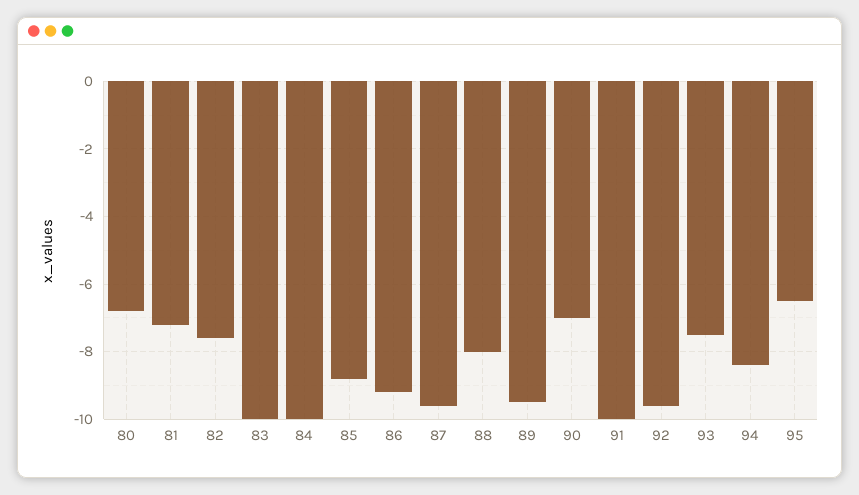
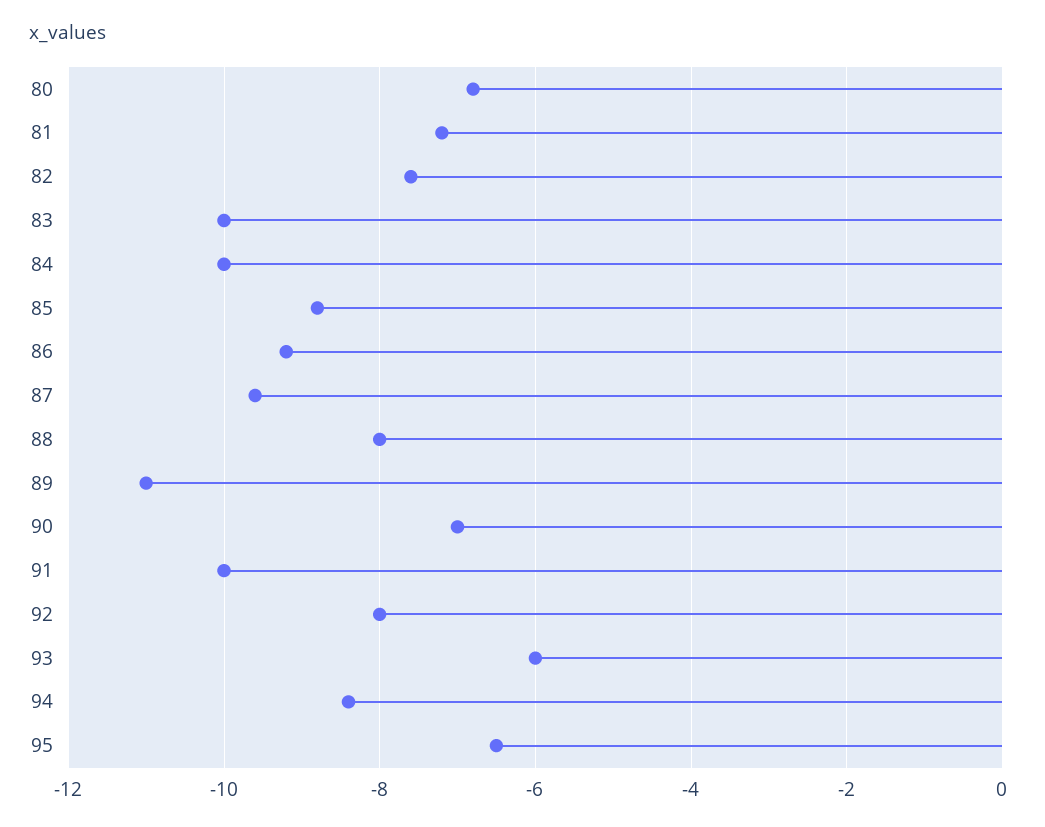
  {
    "80": -7,
    "81": -7,
    "82": -7.5,
    "83": -10,
    "84": -10,
    "85": -9,
    "86": -9,
    "87": -9.5,
    "88": -8,
-   "89": -9.5,
+   "89": -11,
    "90": -7,
    "91": -10,
-   "92": -9.5,
+   "92": -8,
-   "93": -7.5,
+   "93": -6,
    "94": -8.5,
    "95": -6.5
  }

